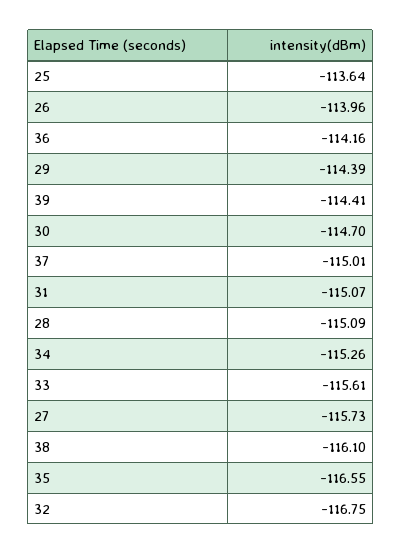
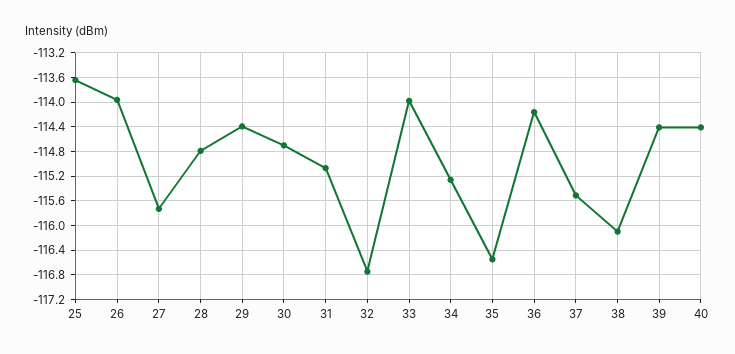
  {
    "25": -113.64,
    "26": -113.96,
    "36": -114.16,
    "29": -114.39,
    "39": -114.41,
    "30": -114.7,
-   "37": -115.01,
+   "37": -115.5,
    "31": -115.07,
-   "28": -115.09,
+   "28": -114.8,
    "34": -115.26,
-   "33": -115.61,
+   "33": -114,
    "27": -115.73,
    "38": -116.1,
    "35": -116.55,
-   "32": -116.75
+   "32": -116.75,
+   "40": -114.4
  }

